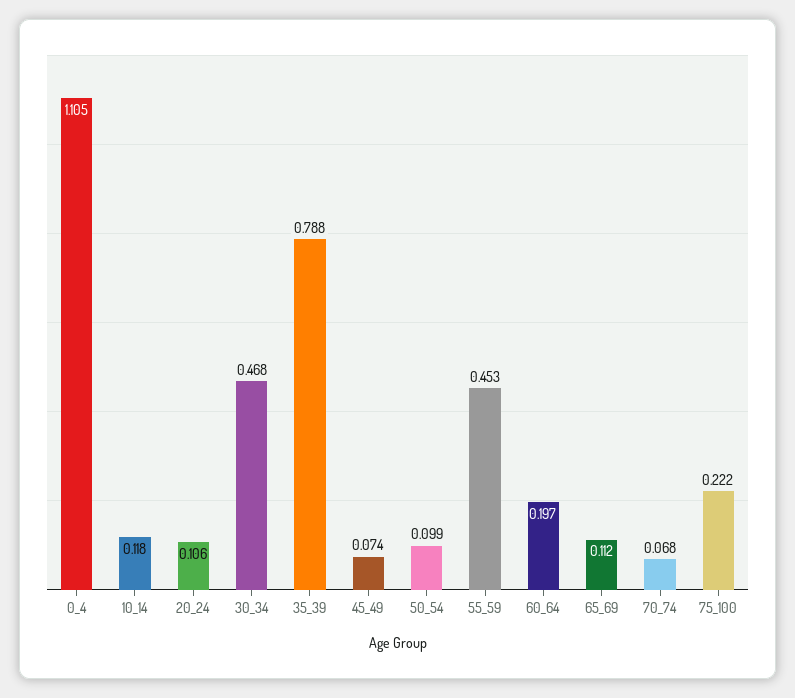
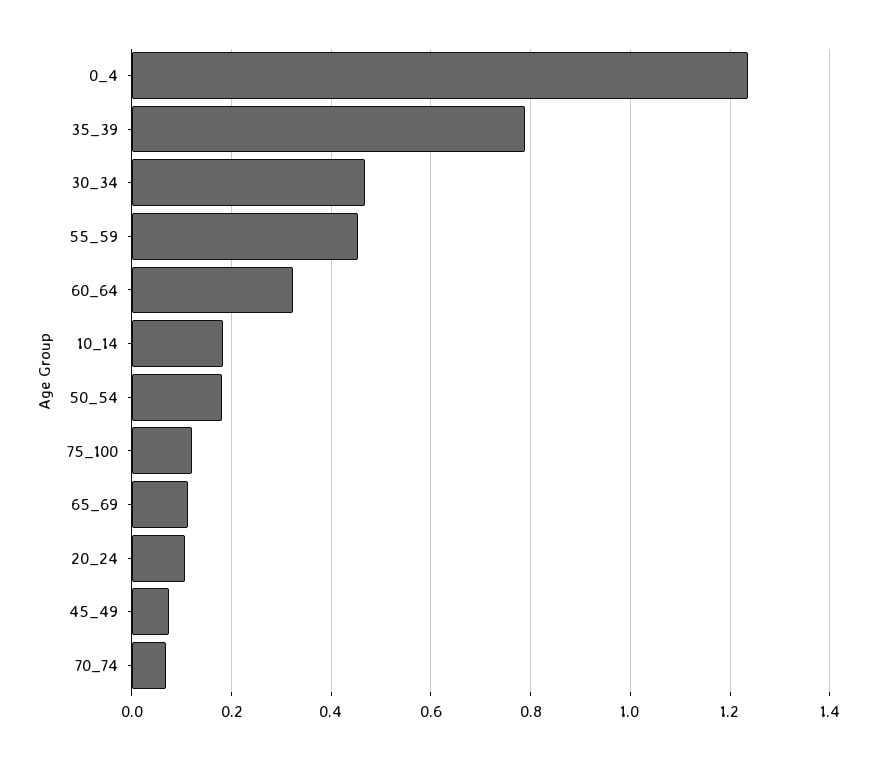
  {
-   "0_4": 1.105,
+   "0_4": 1.24,
-   "10_14": 0.118,
+   "10_14": 0.18,
    "20_24": 0.106,
    "30_34": 0.468,
    "35_39": 0.788,
    "45_49": 0.074,
-   "50_54": 0.099,
+   "50_54": 0.18,
    "55_59": 0.453,
-   "60_64": 0.197,
+   "60_64": 0.32,
    "65_69": 0.112,
    "70_74": 0.068,
-   "75_100": 0.222
+   "75_100": 0.12
  }

